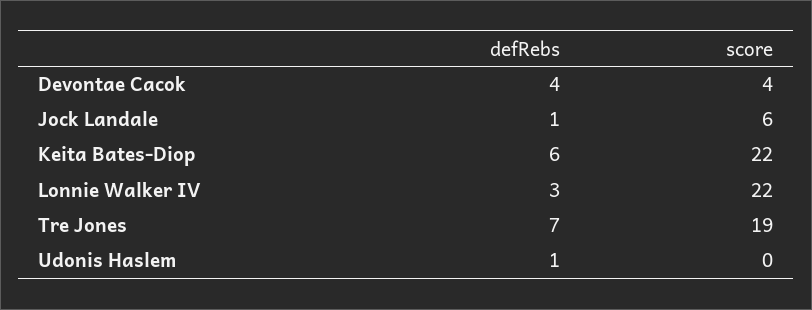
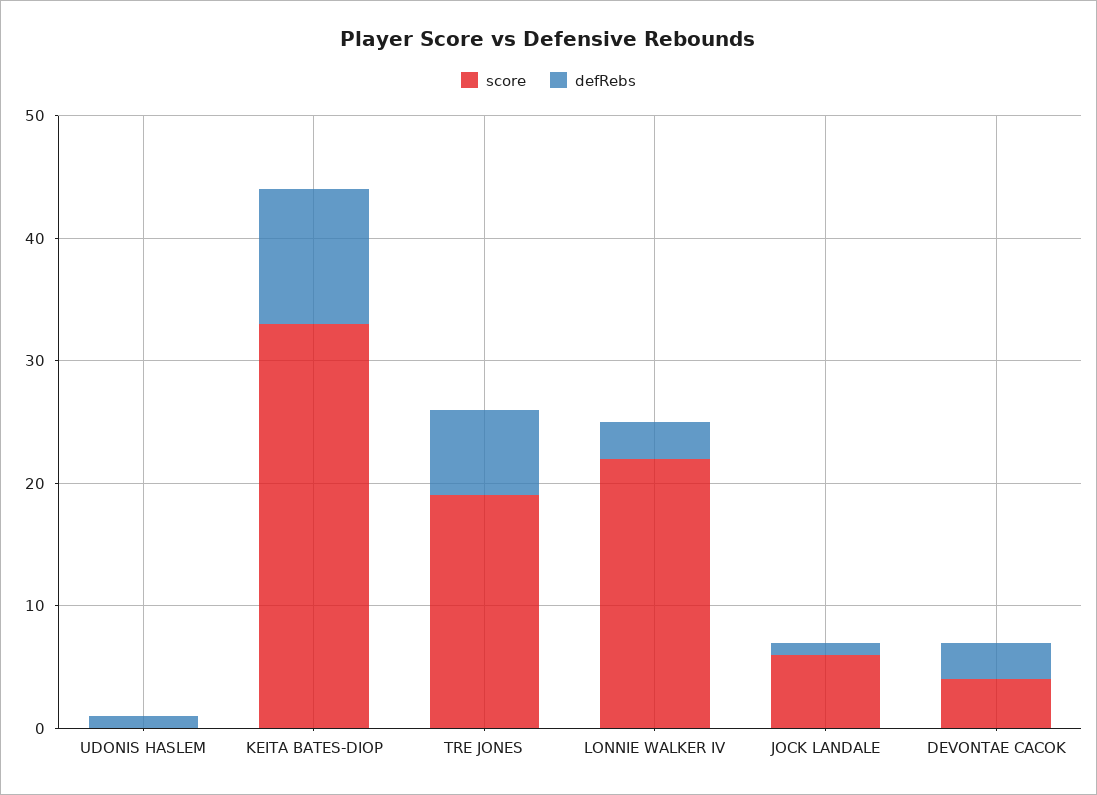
  {
    "defRebs": {
-     "Devontae Cacok": 4,
+     "Devontae Cacok": 3,
      "Jock Landale": 1,
-     "Keita Bates-Diop": 6,
+     "Keita Bates-Diop": 11,
      "Lonnie Walker IV": 3,
      "Tre Jones": 7,
      "Udonis Haslem": 1
    },
    "score": {
      "Devontae Cacok": 4,
      "Jock Landale": 6,
-     "Keita Bates-Diop": 22,
+     "Keita Bates-Diop": 33,
      "Lonnie Walker IV": 22,
      "Tre Jones": 19,
      "Udonis Haslem": 0
    }
  }

